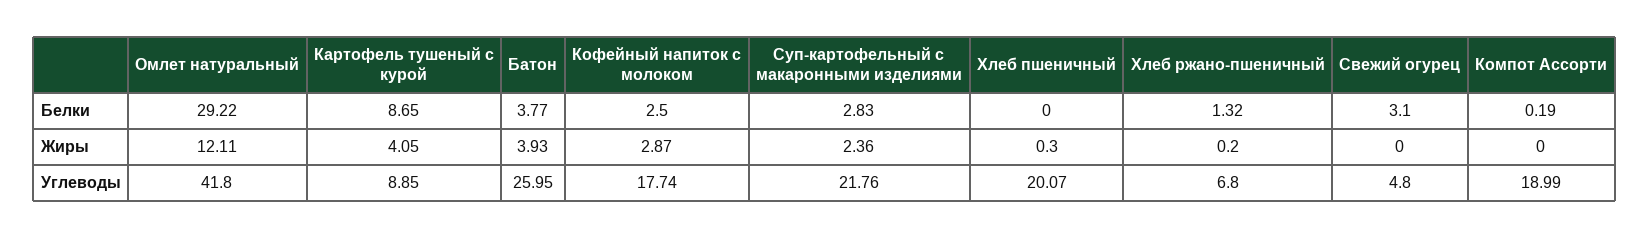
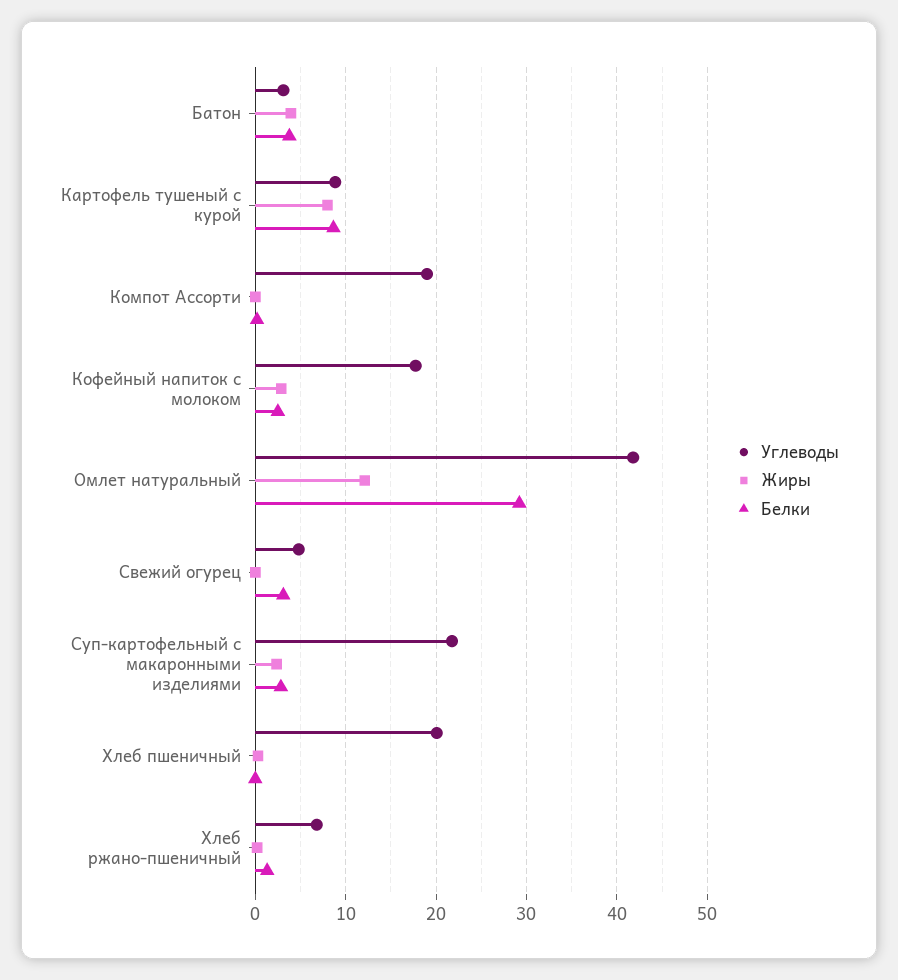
  {
    "Белки": {
      "Омлет натуральный": 29.22,
      "Картофель тушеный с курой": 8.65,
      "Батон": 3.77,
      "Кофейный напиток с молоком": 2.5,
      "Суп-картофельный с макаронными изделиями": 2.83,
      "Хлеб пшеничный": 0,
      "Хлеб ржано-пшеничный": 1.32,
      "Свежий огурец": 3.1,
      "Компот Ассорти": 0.19
    },
    "Жиры": {
      "Омлет натуральный": 12.11,
-     "Картофель тушеный с курой": 4.05,
+     "Картофель тушеный с курой": 8,
      "Батон": 3.93,
      "Кофейный напиток с молоком": 2.87,
      "Суп-картофельный с макаронными изделиями": 2.36,
      "Хлеб пшеничный": 0.3,
      "Хлеб ржано-пшеничный": 0.2,
      "Свежий огурец": 0,
      "Компот Ассорти": 0
    },
    "Углеводы": {
      "Омлет натуральный": 41.8,
      "Картофель тушеный с курой": 8.85,
-     "Батон": 25.95,
+     "Батон": 3,
      "Кофейный напиток с молоком": 17.74,
      "Суп-картофельный с макаронными изделиями": 21.76,
      "Хлеб пшеничный": 20.07,
      "Хлеб ржано-пшеничный": 6.8,
      "Свежий огурец": 4.8,
      "Компот Ассорти": 18.99
    }
  }

